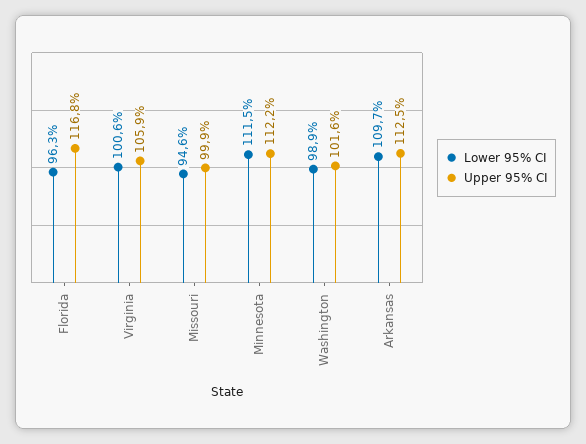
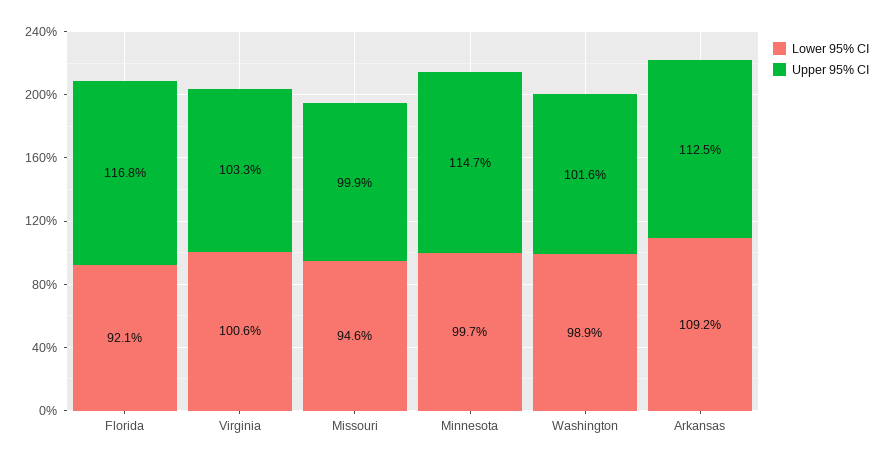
  {
    "Lower 95% CI": {
-     "Florida": 96.3,
+     "Florida": 92.1,
      "Virginia": 100.6,
      "Missouri": 94.6,
-     "Minnesota": 111.5,
+     "Minnesota": 99.7,
      "Washington": 98.9,
-     "Arkansas": 109.7
+     "Arkansas": 109.2
    },
    "Upper 95% CI": {
      "Florida": 116.8,
-     "Virginia": 105.9,
+     "Virginia": 103.3,
      "Missouri": 99.9,
-     "Minnesota": 112.2,
+     "Minnesota": 114.7,
      "Washington": 101.6,
      "Arkansas": 112.5
    }
  }

